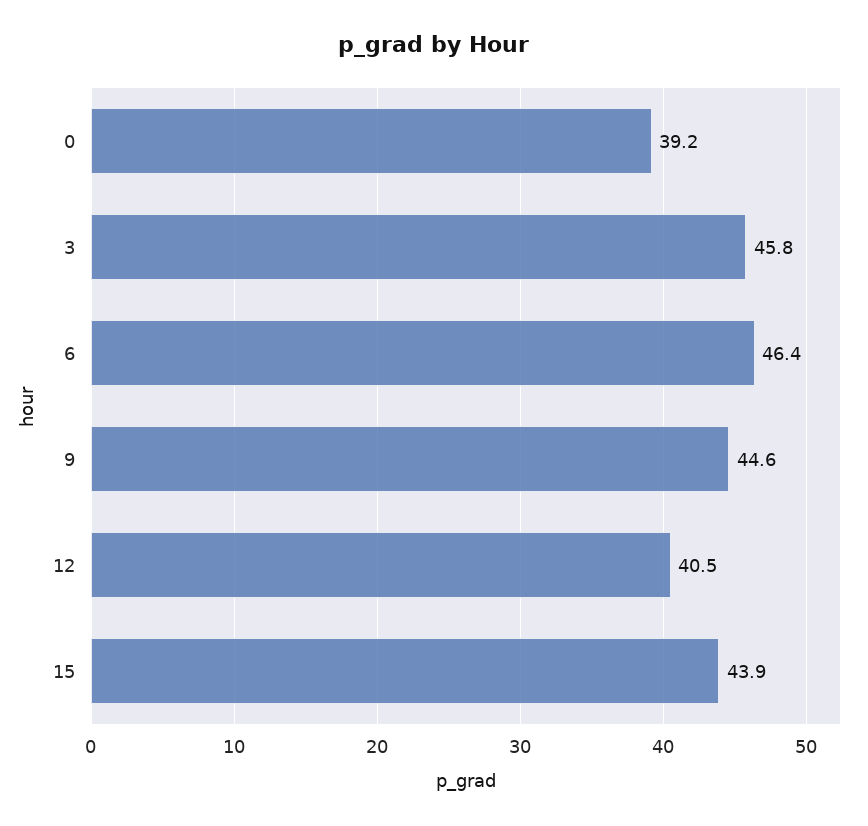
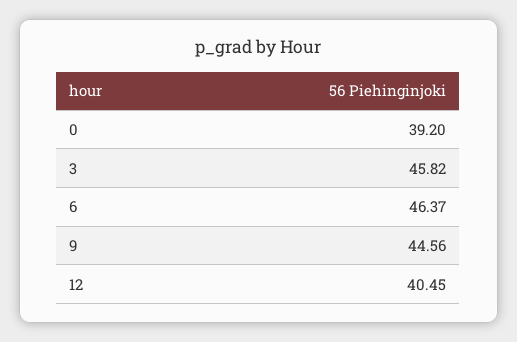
  {
    "0": 39.2,
    "3": 45.82,
    "6": 46.37,
    "9": 44.56,
-   "12": 40.45,
+   "12": 40.45
-   "15": 43.9
  }

